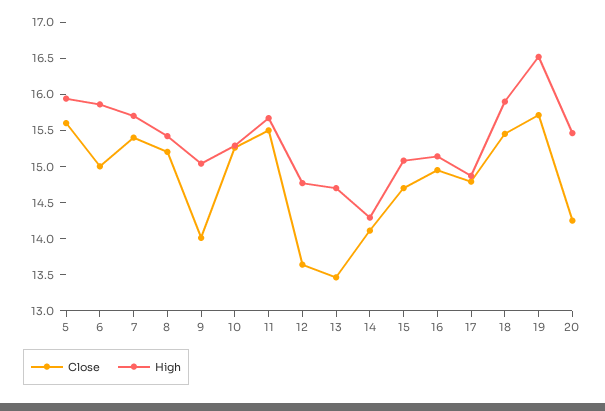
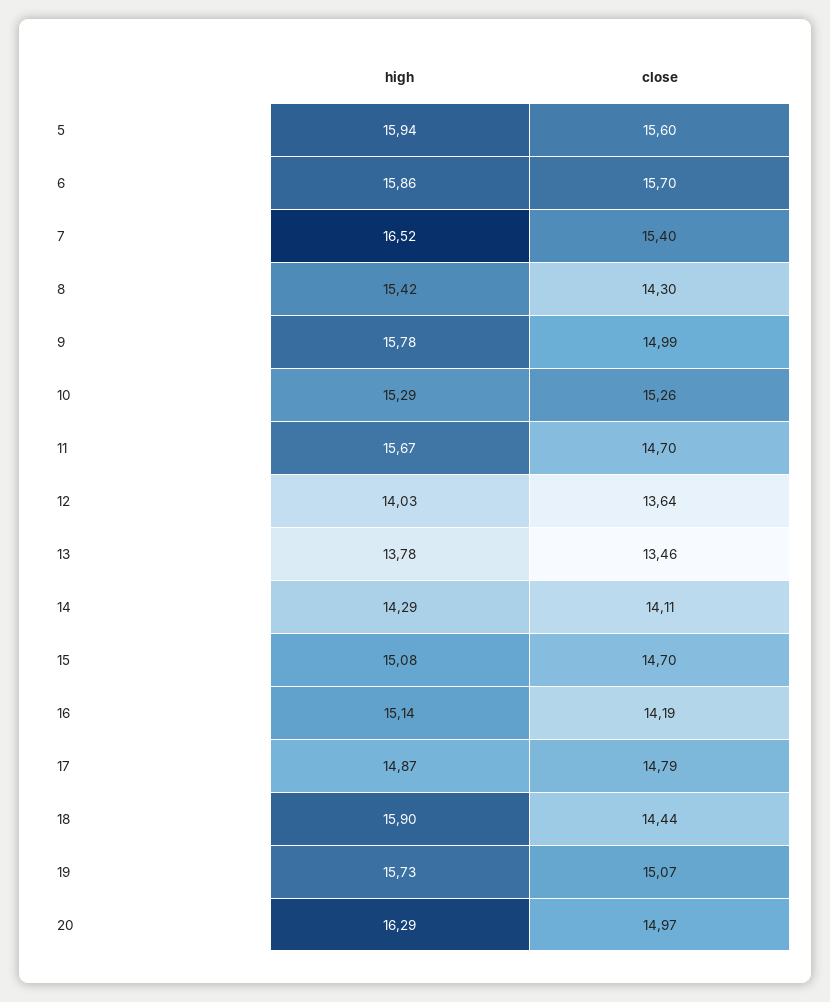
  {
    "Close": {
      "5": 15.6,
-     "6": 15,
+     "6": 15.7,
      "7": 15.4,
-     "8": 15.25,
+     "8": 14.3,
-     "9": 14,
+     "9": 14.99,
      "10": 15.26,
-     "11": 15.5,
+     "11": 14.7,
      "12": 13.64,
      "13": 13.46,
      "14": 14.11,
      "15": 14.7,
-     "16": 15,
+     "16": 14.19,
      "17": 14.79,
-     "18": 15.5,
+     "18": 14.44,
-     "19": 15.75,
+     "19": 15.07,
-     "20": 14.25
+     "20": 14.97
    },
    "High": {
      "5": 15.94,
      "6": 15.86,
-     "7": 15.75,
+     "7": 16.52,
      "8": 15.42,
-     "9": 15,
+     "9": 15.78,
      "10": 15.29,
      "11": 15.67,
-     "12": 14.75,
+     "12": 14.03,
-     "13": 14.75,
+     "13": 13.78,
      "14": 14.29,
      "15": 15.08,
      "16": 15.14,
      "17": 14.87,
      "18": 15.9,
-     "19": 16.5,
+     "19": 15.73,
-     "20": 15.5
+     "20": 16.29
    }
  }

